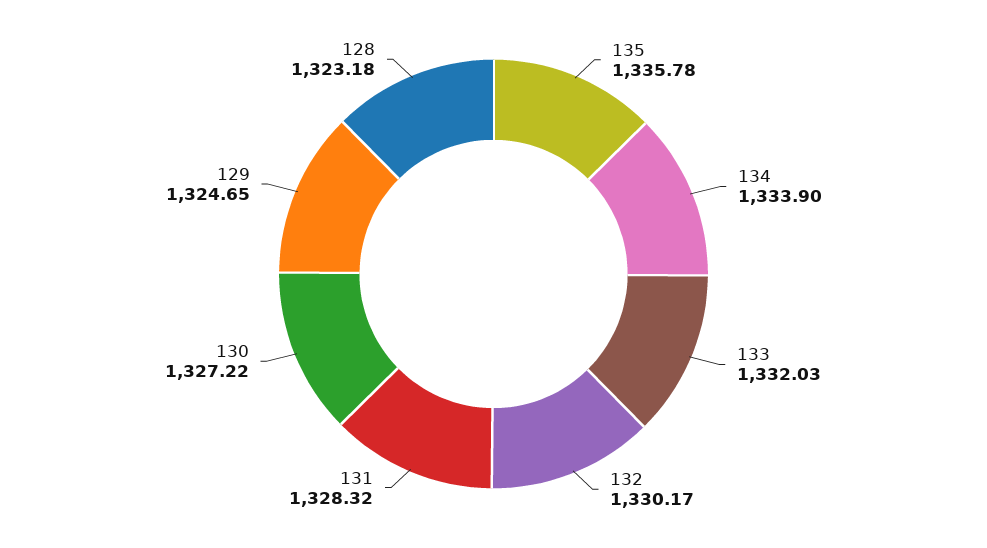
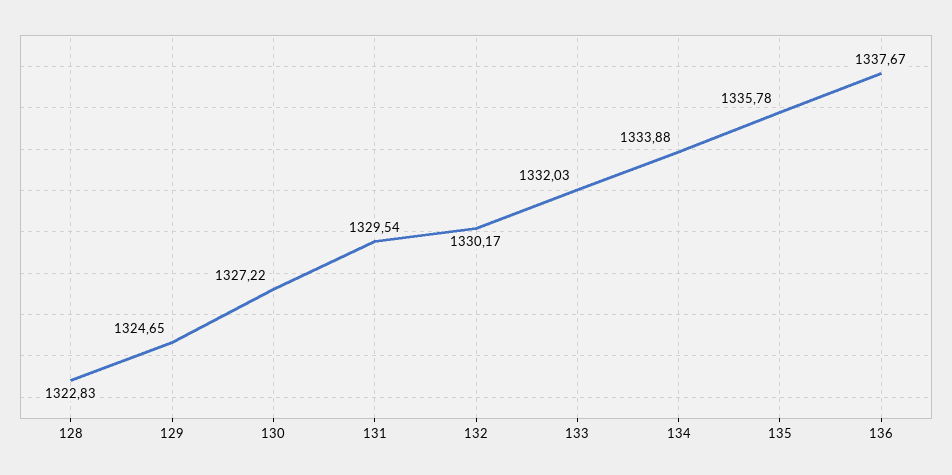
  {
    "135": 1335.78,
-   "134": 1333.9,
+   "134": 1333.88,
    "133": 1332.03,
    "132": 1330.17,
-   "131": 1328.32,
+   "131": 1329.54,
    "130": 1327.22,
    "129": 1324.65,
-   "128": 1323.18
+   "128": 1322.83,
+   "136": 1337.67
  }

